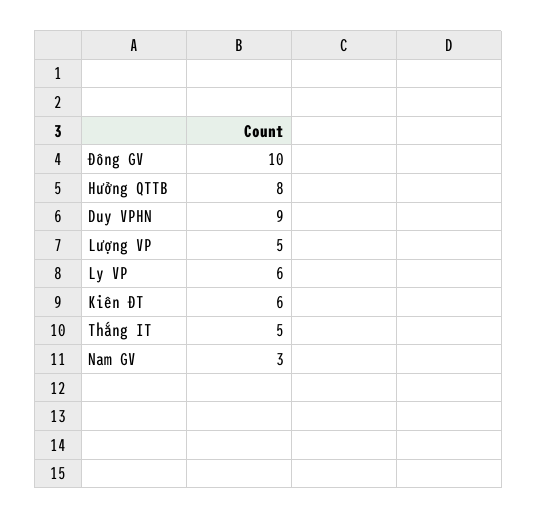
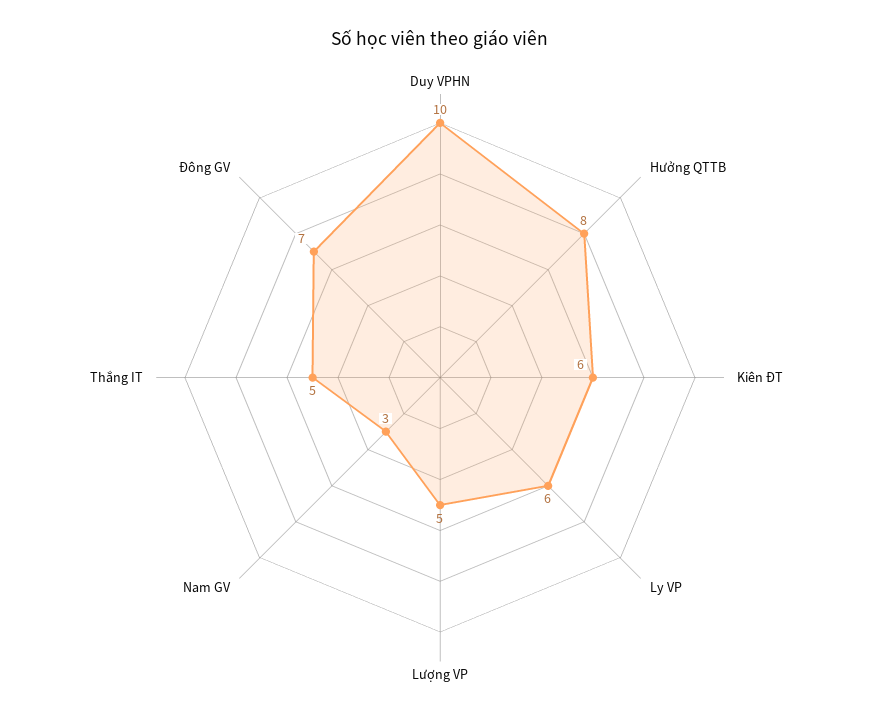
  {
-   "Đông GV": 10,
+   "Đông GV": 7,
    "Hưởng QTTB": 8,
-   "Duy VPHN": 9,
+   "Duy VPHN": 10,
    "Lượng VP": 5,
    "Ly VP": 6,
    "Kiên ĐT": 6,
    "Thắng IT": 5,
    "Nam GV": 3
  }

